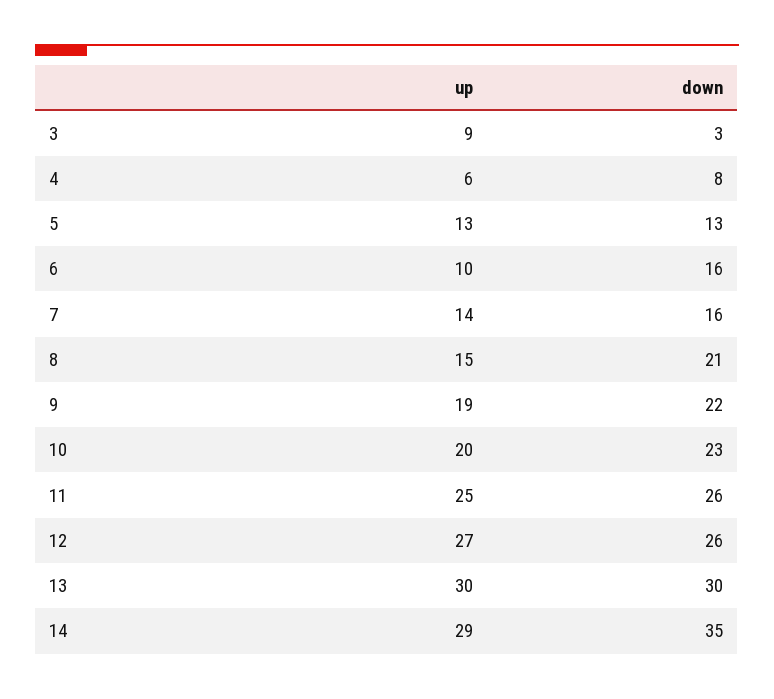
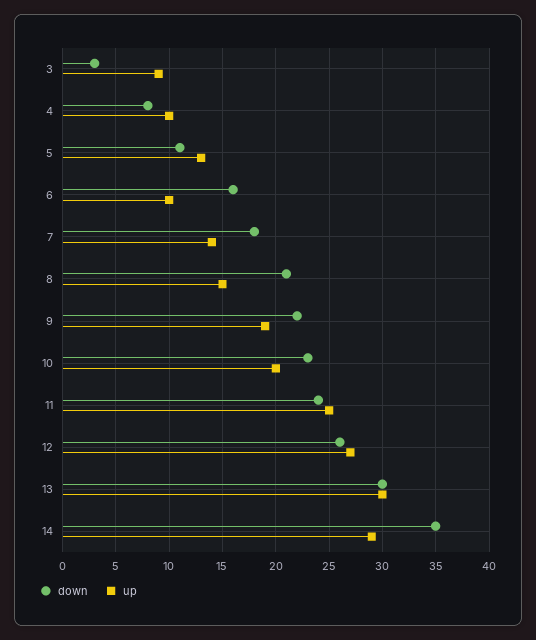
  {
    "up": {
      "3": 9,
-     "4": 6,
+     "4": 10,
      "5": 13,
      "6": 10,
      "7": 14,
      "8": 15,
      "9": 19,
      "10": 20,
      "11": 25,
      "12": 27,
      "13": 30,
      "14": 29
    },
    "down": {
      "3": 3,
      "4": 8,
-     "5": 13,
+     "5": 11,
      "6": 16,
-     "7": 16,
+     "7": 18,
      "8": 21,
      "9": 22,
      "10": 23,
-     "11": 26,
+     "11": 24,
      "12": 26,
      "13": 30,
      "14": 35
    }
  }

